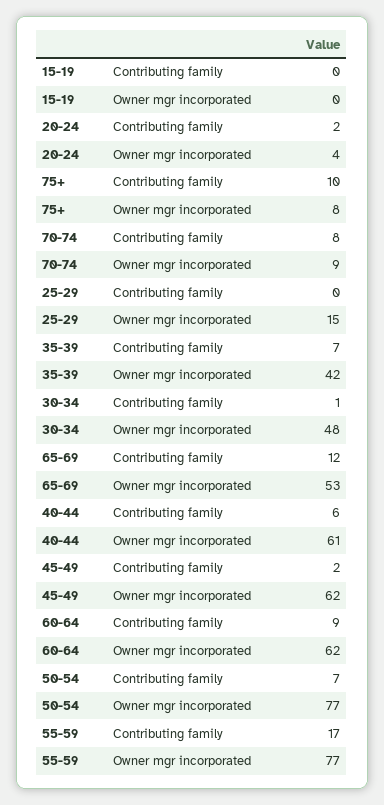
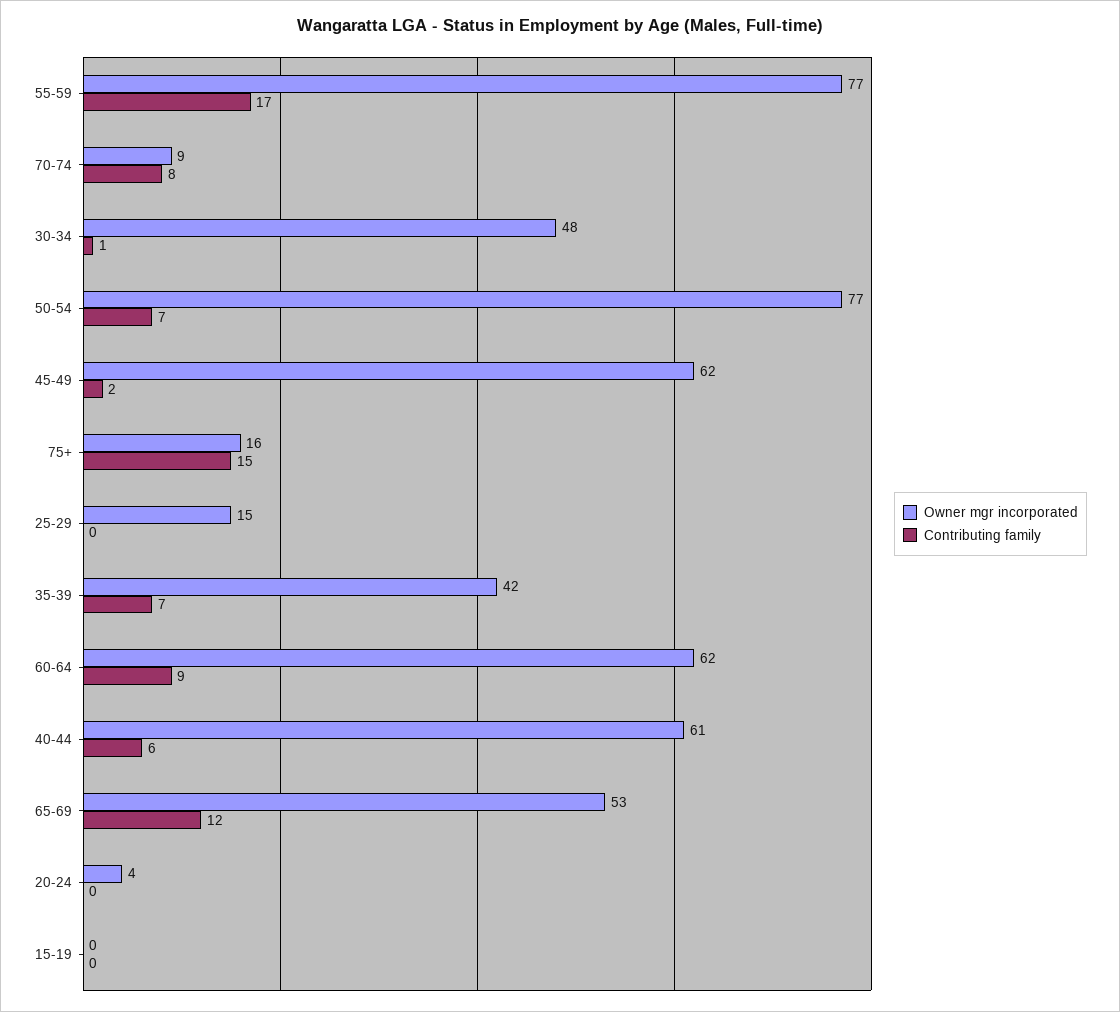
  {
    "Contributing family": {
      "15-19": 0,
-     "20-24": 2,
+     "20-24": 0,
-     "75+": 10,
+     "75+": 15,
      "70-74": 8,
      "25-29": 0,
      "35-39": 7,
      "30-34": 1,
      "65-69": 12,
      "40-44": 6,
      "45-49": 2,
      "60-64": 9,
      "50-54": 7,
      "55-59": 17
    },
    "Owner mgr incorporated": {
      "15-19": 0,
      "20-24": 4,
-     "75+": 8,
+     "75+": 16,
      "70-74": 9,
      "25-29": 15,
      "35-39": 42,
      "30-34": 48,
      "65-69": 53,
      "40-44": 61,
      "45-49": 62,
      "60-64": 62,
      "50-54": 77,
      "55-59": 77
    }
  }

